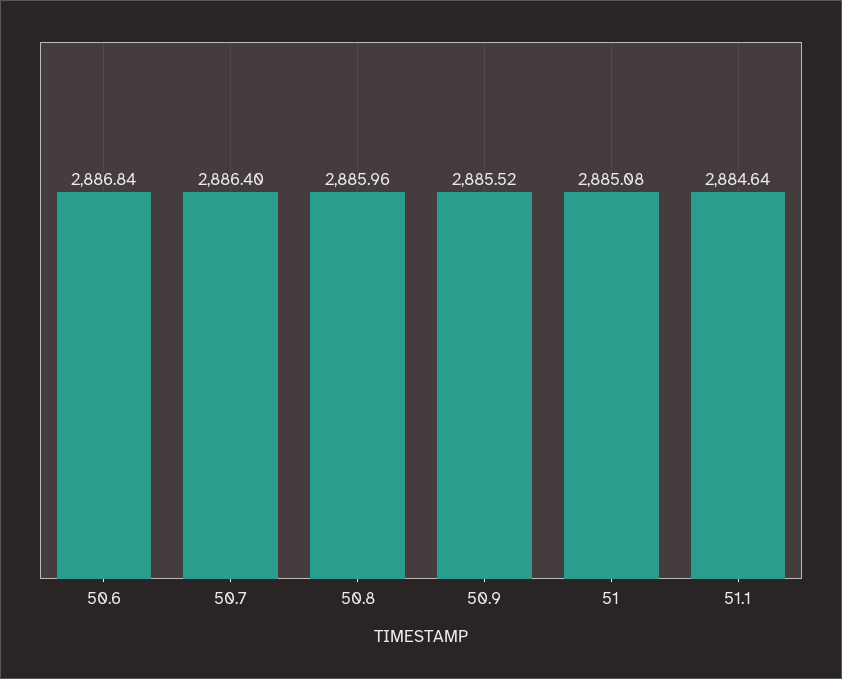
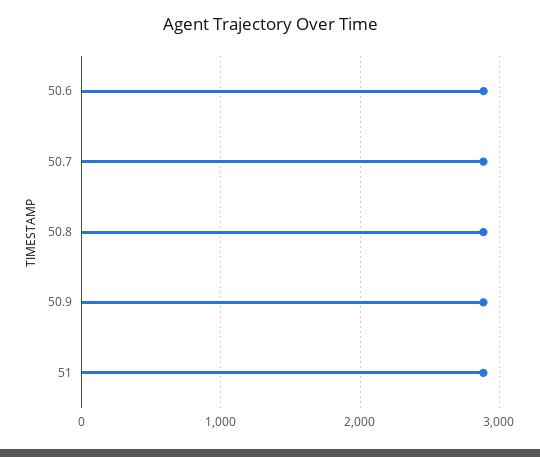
  {
    "50.6": 2886.84,
    "50.7": 2886.4,
    "50.8": 2885.96,
    "50.9": 2885.52,
-   "51": 2885.08,
+   "51": 2885.08
-   "51.1": 2884.64
  }

